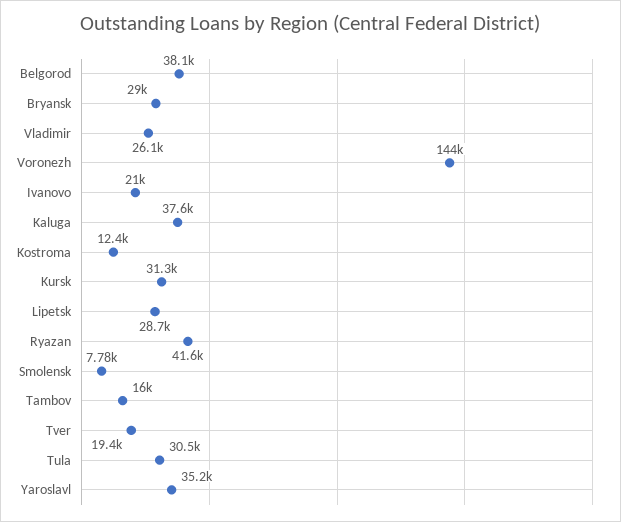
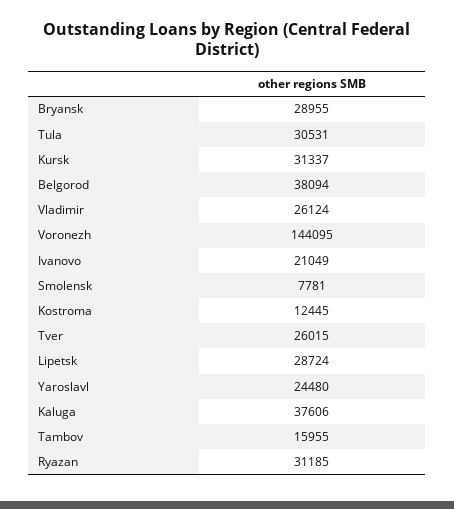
  {
    "Belgorod": 38094,
    "Bryansk": 28955,
    "Vladimir": 26124,
    "Voronezh": 144095,
    "Ivanovo": 21049,
    "Kaluga": 37606,
    "Kostroma": 12445,
    "Kursk": 31337,
    "Lipetsk": 28724,
-   "Ryazan": 41600,
+   "Ryazan": 31185,
    "Smolensk": 7781,
    "Tambov": 15955,
-   "Tver": 19400,
+   "Tver": 26015,
    "Tula": 30531,
-   "Yaroslavl": 35200
+   "Yaroslavl": 24480
  }

